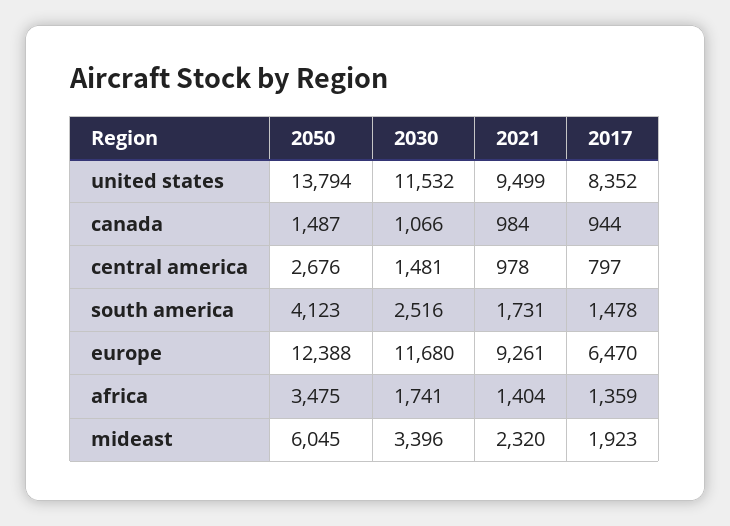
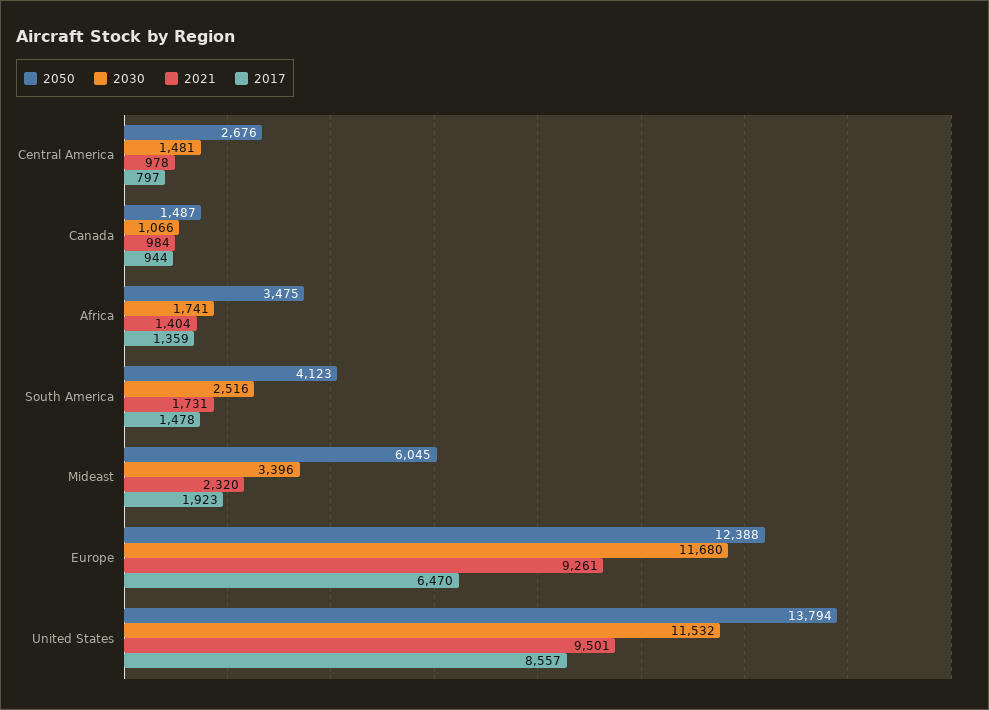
  {
    "2050": {
      "united states": 13794,
      "canada": 1487,
      "central america": 2676,
      "south america": 4123,
      "europe": 12388,
      "africa": 3475,
      "mideast": 6045
    },
    "2030": {
      "united states": 11532,
      "canada": 1066,
      "central america": 1481,
      "south america": 2516,
      "europe": 11680,
      "africa": 1741,
      "mideast": 3396
    },
    "2021": {
-     "united states": 9499,
+     "united states": 9501,
      "canada": 984,
      "central america": 978,
      "south america": 1731,
      "europe": 9261,
      "africa": 1404,
      "mideast": 2320
    },
    "2017": {
-     "united states": 8352,
+     "united states": 8557,
      "canada": 944,
      "central america": 797,
      "south america": 1478,
      "europe": 6470,
      "africa": 1359,
      "mideast": 1923
    }
  }

